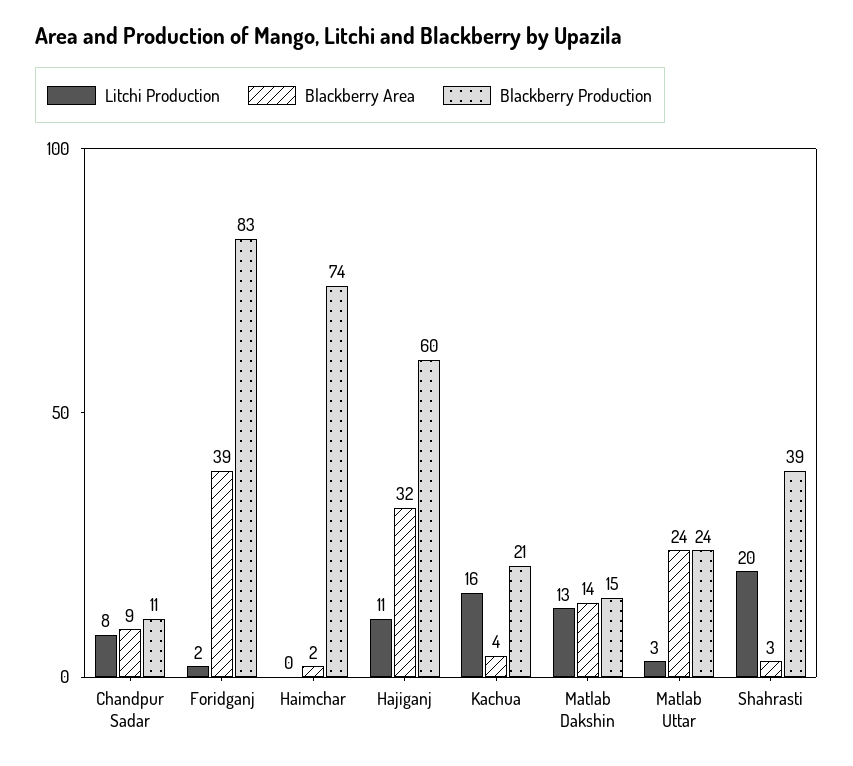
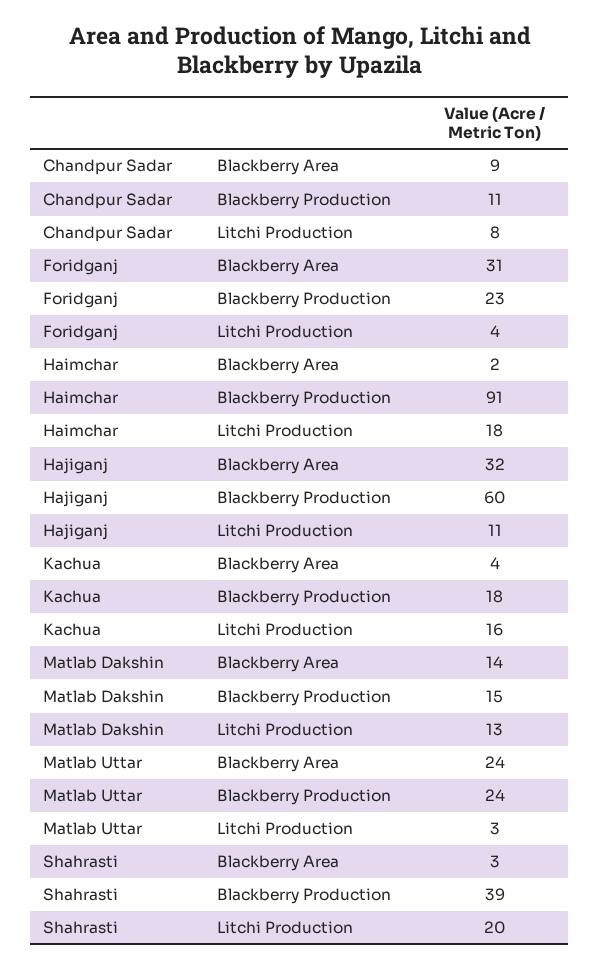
  {
    "Litchi Production": {
      "Chandpur Sadar": 8,
-     "Foridganj": 2,
+     "Foridganj": 4,
-     "Haimchar": 0,
+     "Haimchar": 18,
      "Hajiganj": 11,
      "Kachua": 16,
      "Matlab Dakshin": 13,
      "Matlab Uttar": 3,
      "Shahrasti": 20
    },
    "Blackberry Area": {
      "Chandpur Sadar": 9,
-     "Foridganj": 39,
+     "Foridganj": 31,
      "Haimchar": 2,
      "Hajiganj": 32,
      "Kachua": 4,
      "Matlab Dakshin": 14,
      "Matlab Uttar": 24,
      "Shahrasti": 3
    },
    "Blackberry Production": {
      "Chandpur Sadar": 11,
-     "Foridganj": 83,
+     "Foridganj": 23,
-     "Haimchar": 74,
+     "Haimchar": 91,
      "Hajiganj": 60,
-     "Kachua": 21,
+     "Kachua": 18,
      "Matlab Dakshin": 15,
      "Matlab Uttar": 24,
      "Shahrasti": 39
    }
  }

